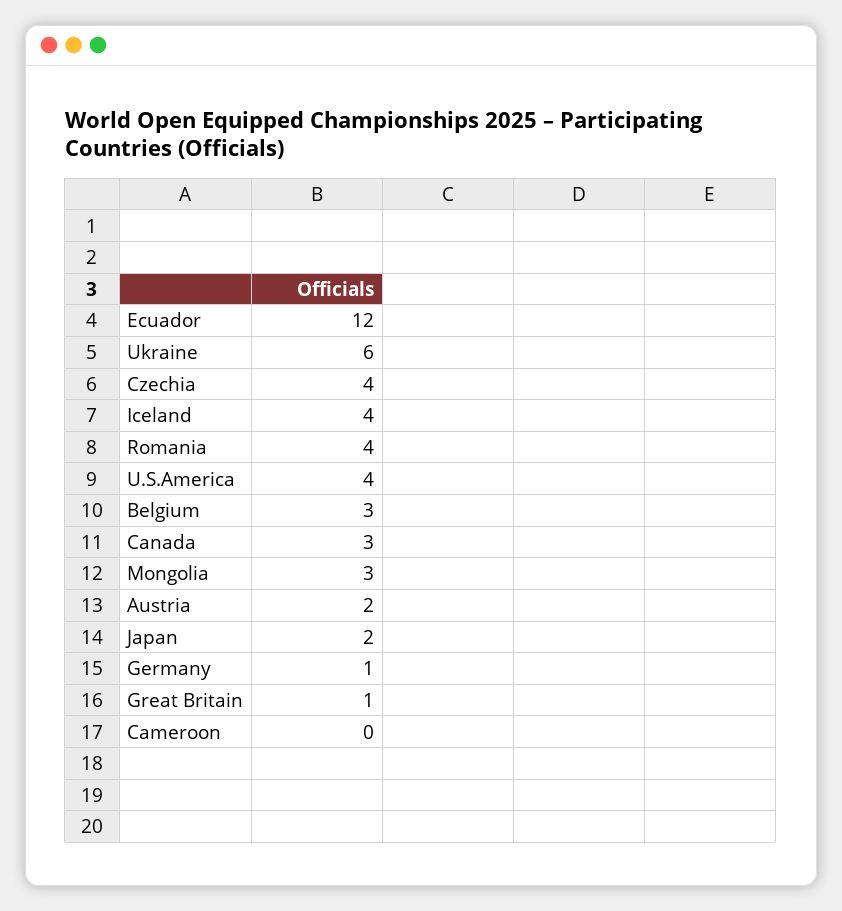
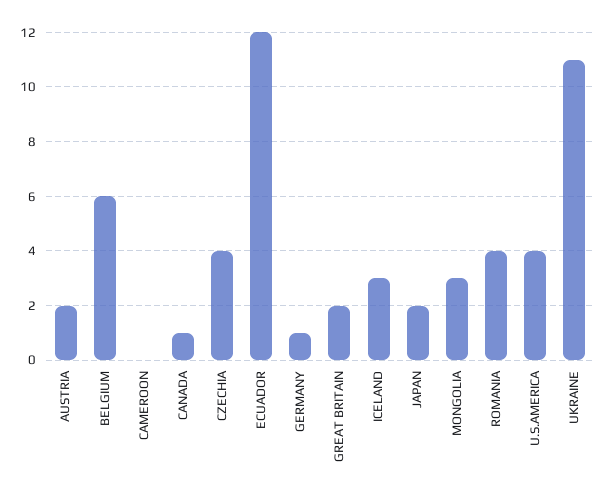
  {
    "Ecuador": 12,
-   "Ukraine": 6,
+   "Ukraine": 11,
    "Czechia": 4,
-   "Iceland": 4,
+   "Iceland": 3,
    "Romania": 4,
    "U.S.America": 4,
-   "Belgium": 3,
+   "Belgium": 6,
-   "Canada": 3,
+   "Canada": 1,
    "Mongolia": 3,
    "Austria": 2,
    "Japan": 2,
    "Germany": 1,
-   "Great Britain": 1,
+   "Great Britain": 2,
    "Cameroon": 0
  }

